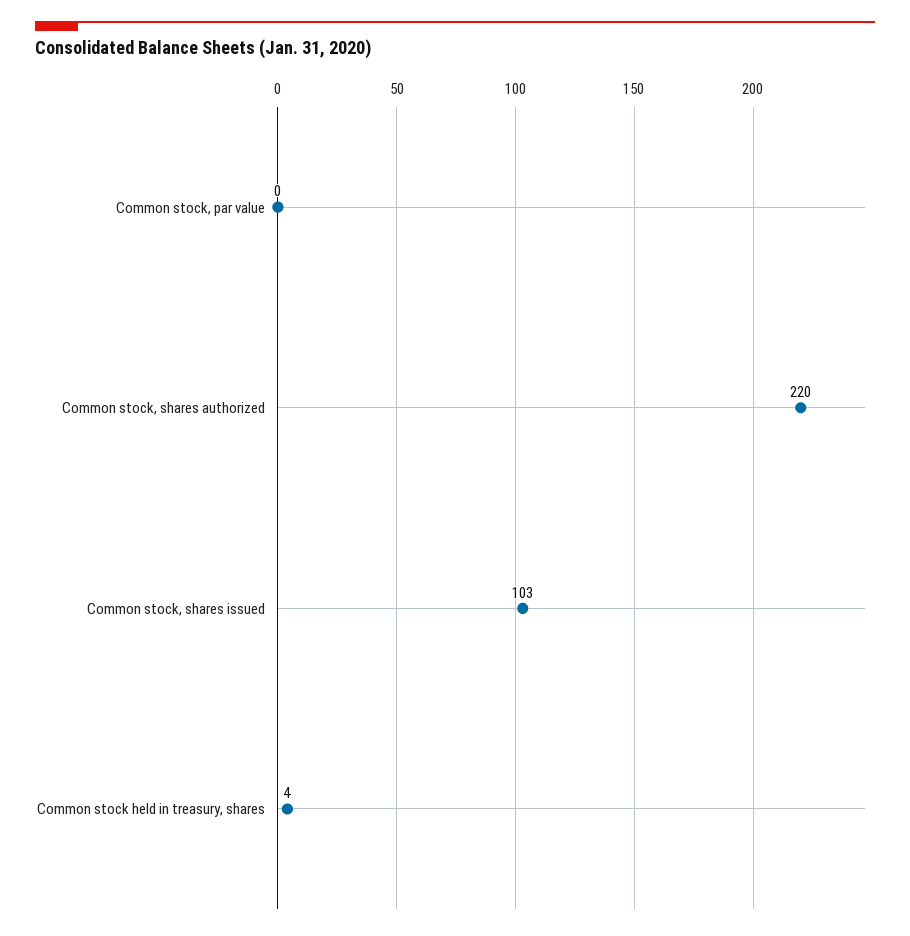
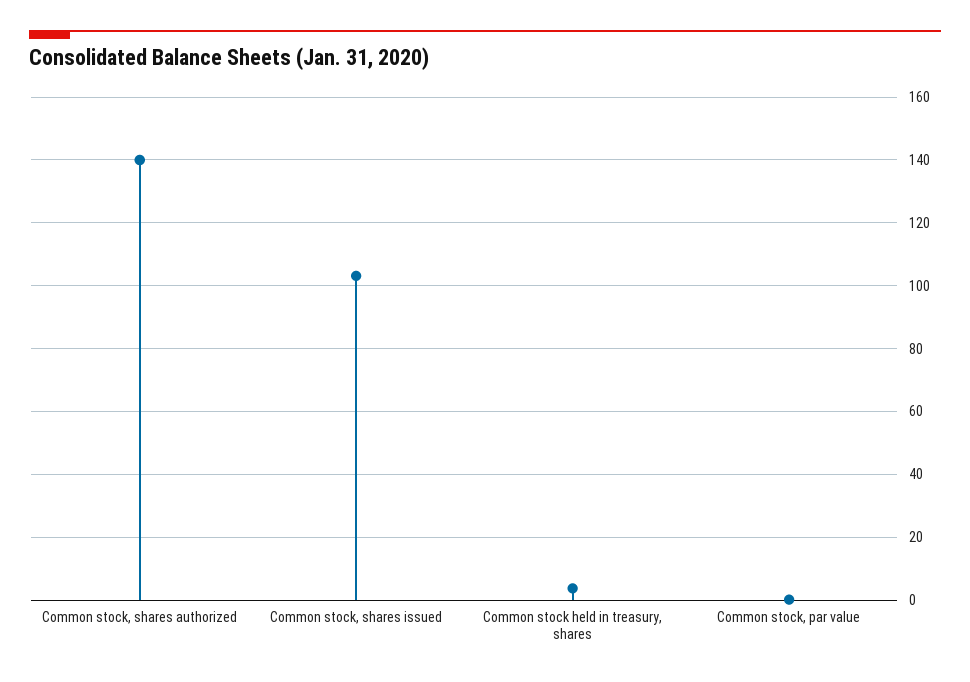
  {
    "Common stock, par value": 0,
-   "Common stock, shares authorized": 220,
+   "Common stock, shares authorized": 140,
    "Common stock, shares issued": 103,
    "Common stock held in treasury, shares": 4
  }

